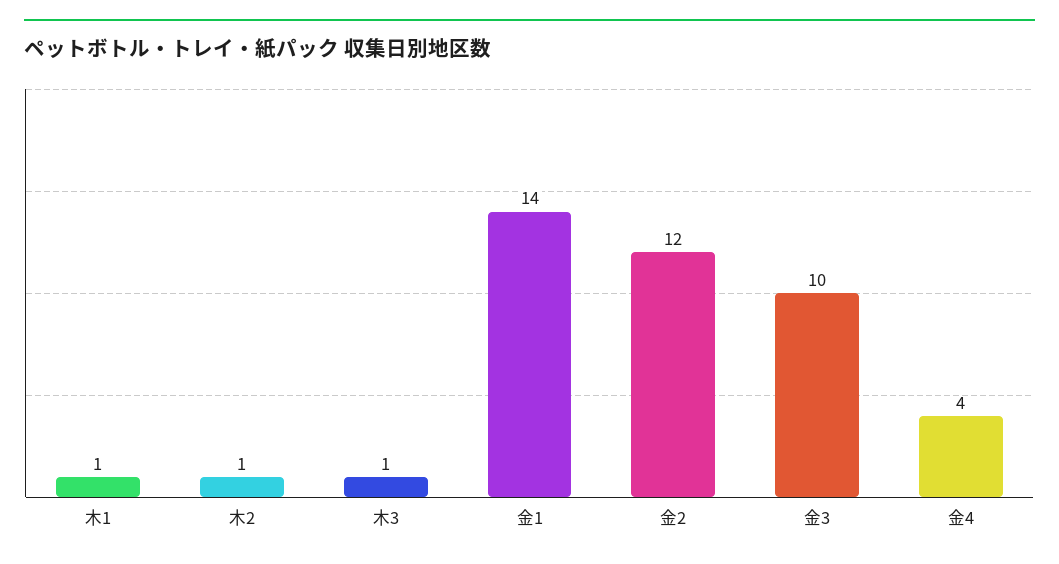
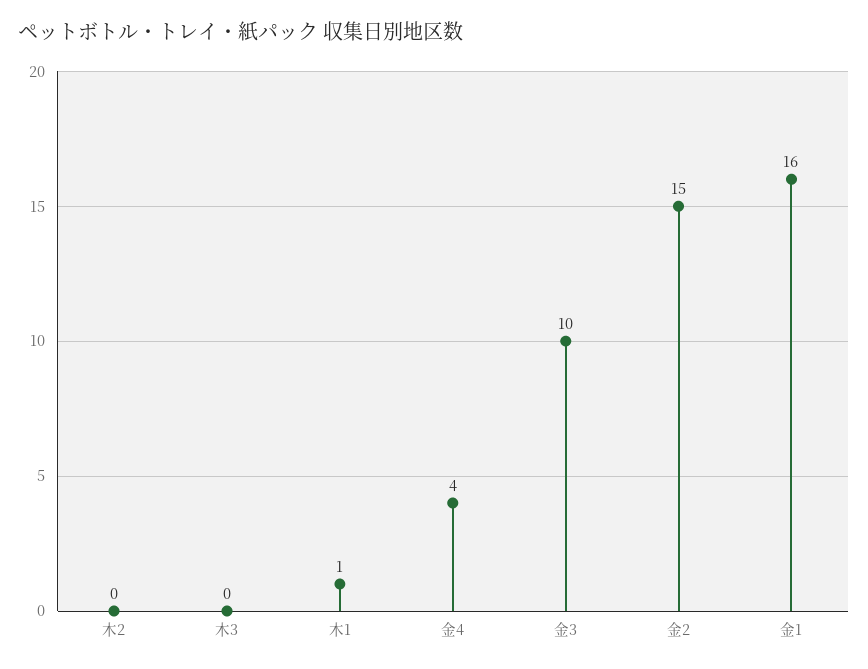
  {
    "木1": 1,
-   "木2": 1,
+   "木2": 0,
-   "木3": 1,
+   "木3": 0,
-   "金1": 14,
+   "金1": 16,
-   "金2": 12,
+   "金2": 15,
    "金3": 10,
    "金4": 4
  }

